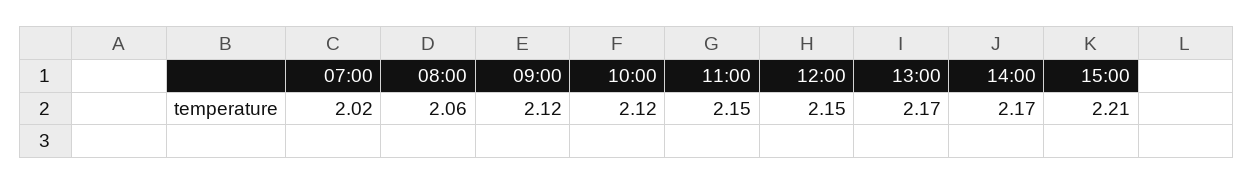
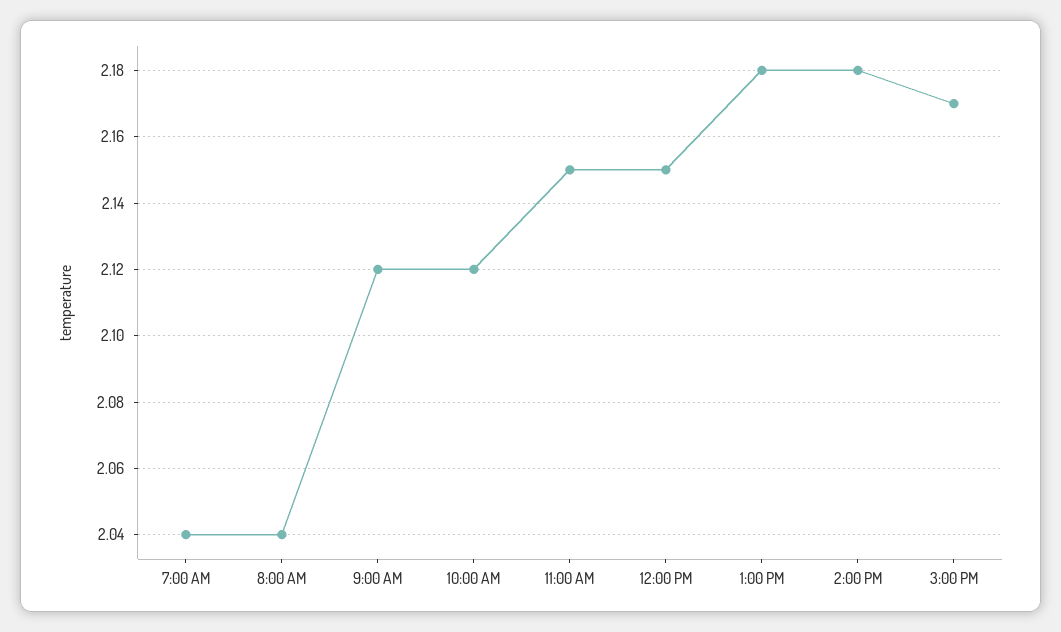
  {
-   "07:00": 2.02,
+   "07:00": 2.04,
-   "08:00": 2.06,
+   "08:00": 2.04,
    "09:00": 2.12,
    "10:00": 2.12,
    "11:00": 2.15,
    "12:00": 2.15,
-   "13:00": 2.17,
+   "13:00": 2.18,
-   "14:00": 2.17,
+   "14:00": 2.18,
-   "15:00": 2.21
+   "15:00": 2.17
  }

